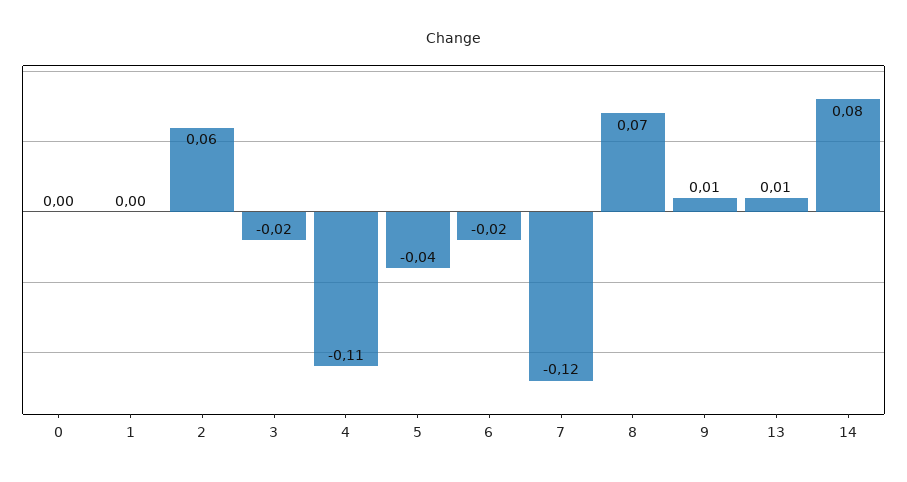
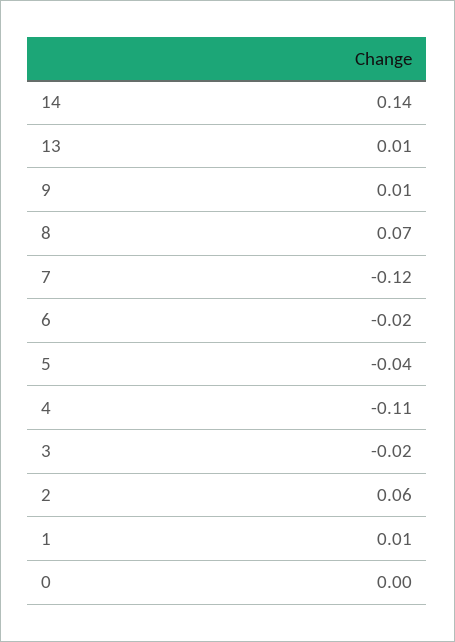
  {
    "0": 0,
-   "1": 0,
+   "1": 0.01,
    "2": 0.06,
    "3": -0.02,
    "4": -0.11,
    "5": -0.04,
    "6": -0.02,
    "7": -0.12,
    "8": 0.07,
    "9": 0.01,
    "13": 0.01,
-   "14": 0.08
+   "14": 0.14
  }

